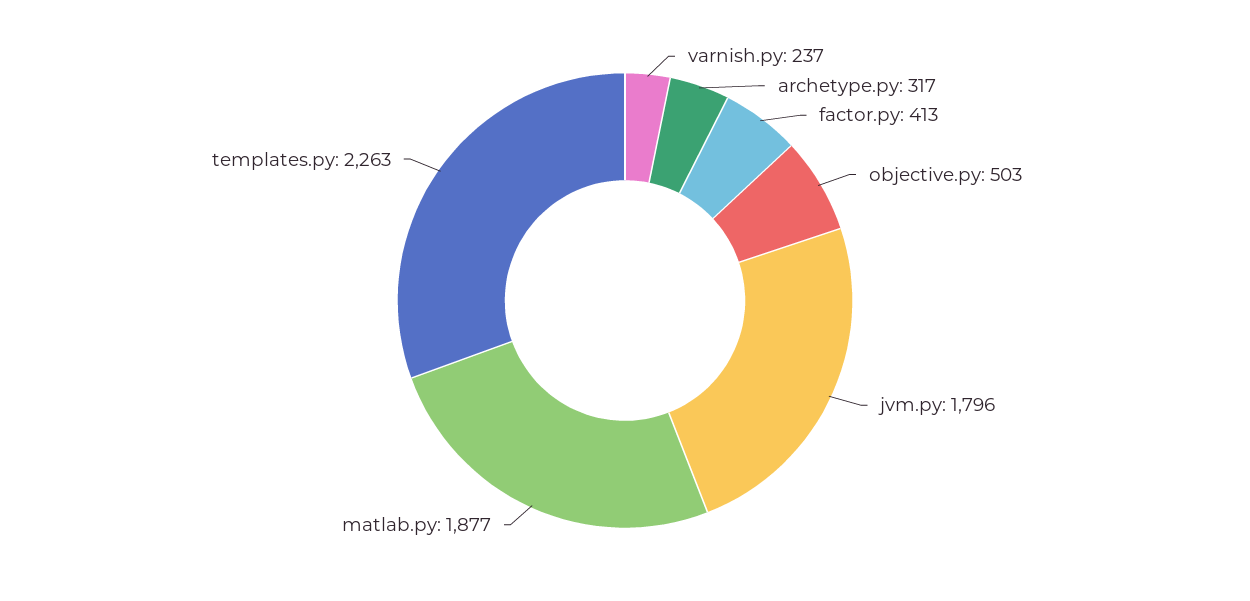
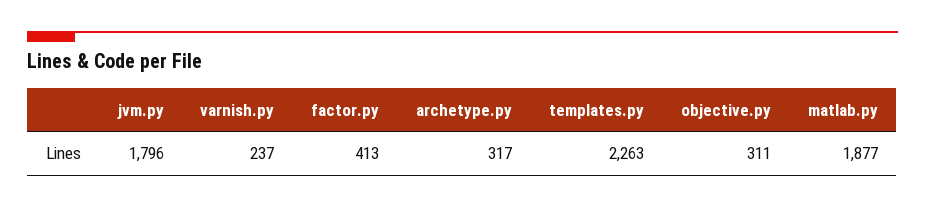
  {
    "varnish.py": 237,
    "archetype.py": 317,
    "factor.py": 413,
-   "objective.py": 503,
+   "objective.py": 311,
    "jvm.py": 1796,
    "matlab.py": 1877,
    "templates.py": 2263
  }

